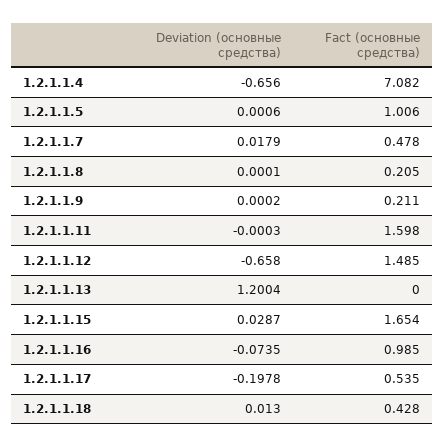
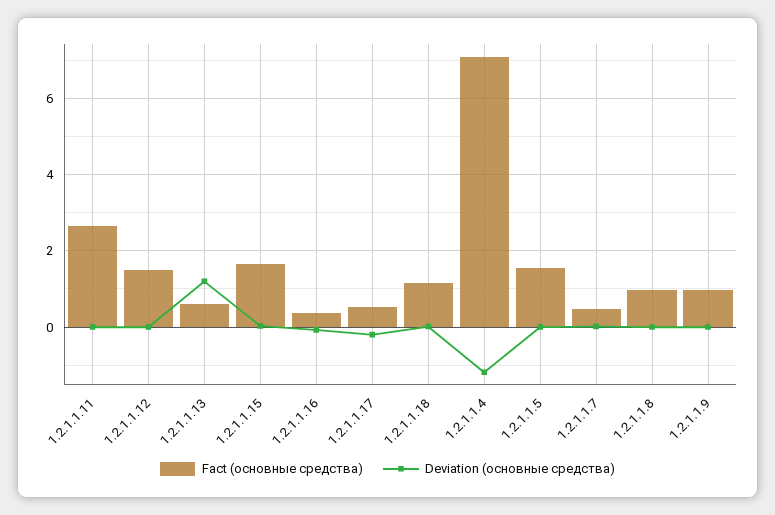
  {
    "Deviation (основные средства)": {
-     "1.2.1.1.4": -0.656,
+     "1.2.1.1.4": -1.2,
      "1.2.1.1.5": 0.0006,
      "1.2.1.1.7": 0.0179,
      "1.2.1.1.8": 0.0001,
      "1.2.1.1.9": 0.0002,
      "1.2.1.1.11": -0.0003,
-     "1.2.1.1.12": -0.658,
+     "1.2.1.1.12": 0,
      "1.2.1.1.13": 1.2004,
      "1.2.1.1.15": 0.0287,
      "1.2.1.1.16": -0.0735,
      "1.2.1.1.17": -0.1978,
      "1.2.1.1.18": 0.013
    },
    "Fact (основные средства)": {
      "1.2.1.1.4": 7.082,
-     "1.2.1.1.5": 1.006,
+     "1.2.1.1.5": 1.6,
      "1.2.1.1.7": 0.478,
-     "1.2.1.1.8": 0.205,
+     "1.2.1.1.8": 1,
-     "1.2.1.1.9": 0.211,
+     "1.2.1.1.9": 1,
-     "1.2.1.1.11": 1.598,
+     "1.2.1.1.11": 2.6,
      "1.2.1.1.12": 1.485,
-     "1.2.1.1.13": 0,
+     "1.2.1.1.13": 0.6,
      "1.2.1.1.15": 1.654,
-     "1.2.1.1.16": 0.985,
+     "1.2.1.1.16": 0.4,
      "1.2.1.1.17": 0.535,
-     "1.2.1.1.18": 0.428
+     "1.2.1.1.18": 1.2
    }
  }

